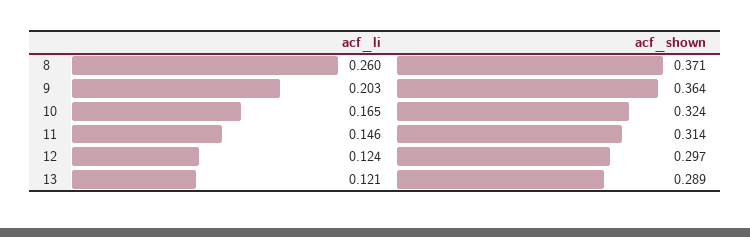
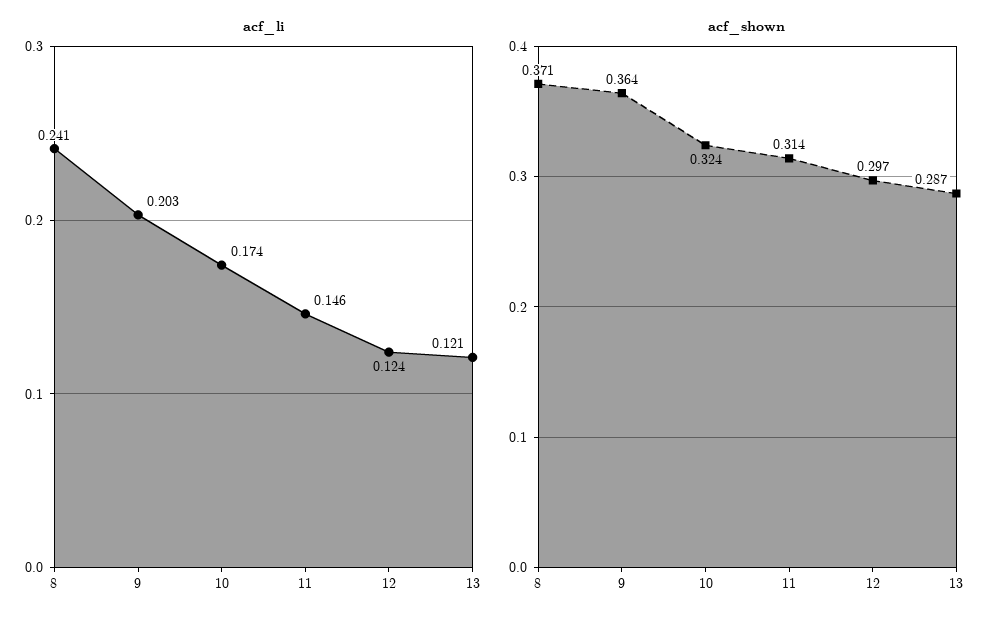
  {
    "acf_li": {
-     "8": 0.26,
+     "8": 0.241,
      "9": 0.203,
-     "10": 0.165,
+     "10": 0.174,
      "11": 0.146,
      "12": 0.124,
      "13": 0.121
    },
    "acf_shown": {
      "8": 0.371,
      "9": 0.364,
      "10": 0.324,
      "11": 0.314,
      "12": 0.297,
-     "13": 0.289
+     "13": 0.287
    }
  }

